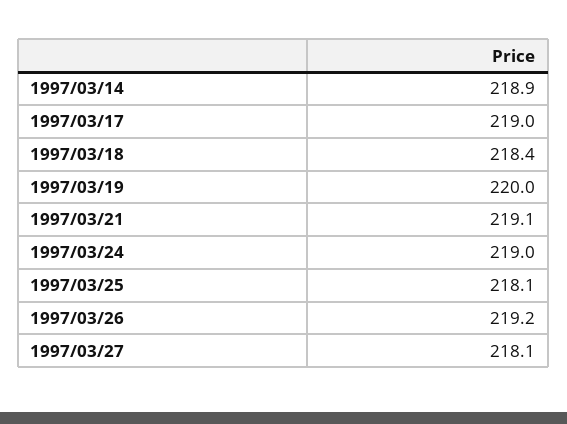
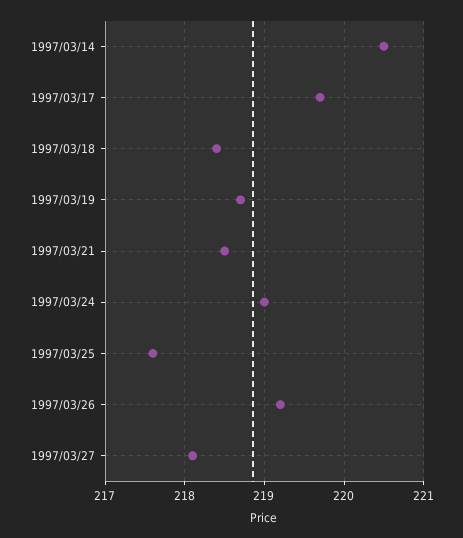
  {
-   "1997/03/14": 218.9,
+   "1997/03/14": 220.5,
-   "1997/03/17": 219,
+   "1997/03/17": 219.7,
    "1997/03/18": 218.4,
-   "1997/03/19": 220,
+   "1997/03/19": 218.7,
-   "1997/03/21": 219.1,
+   "1997/03/21": 218.5,
    "1997/03/24": 219,
-   "1997/03/25": 218.1,
+   "1997/03/25": 217.6,
    "1997/03/26": 219.2,
    "1997/03/27": 218.1
  }

